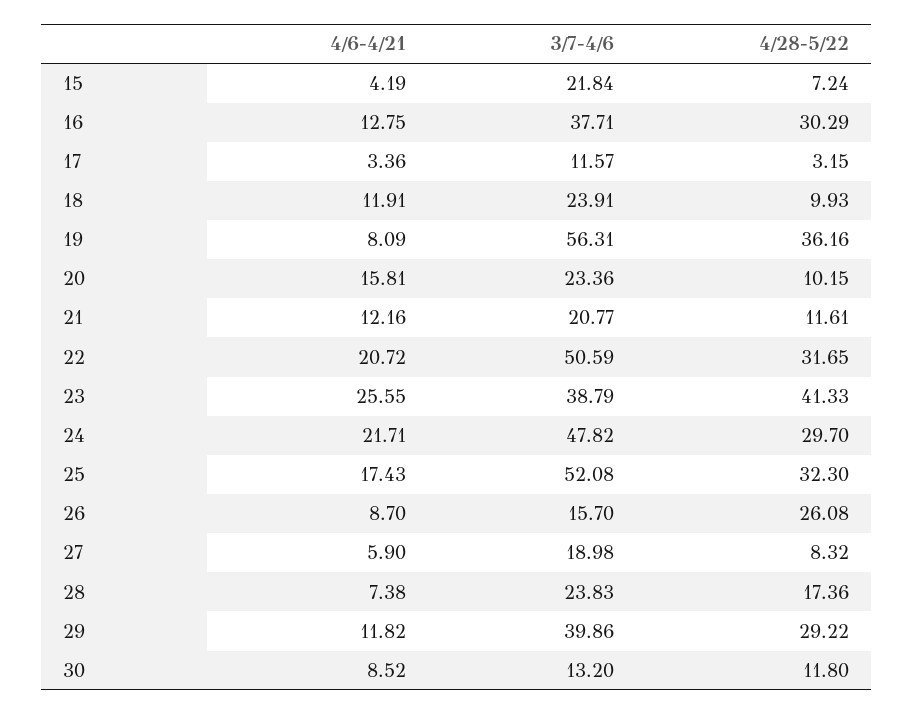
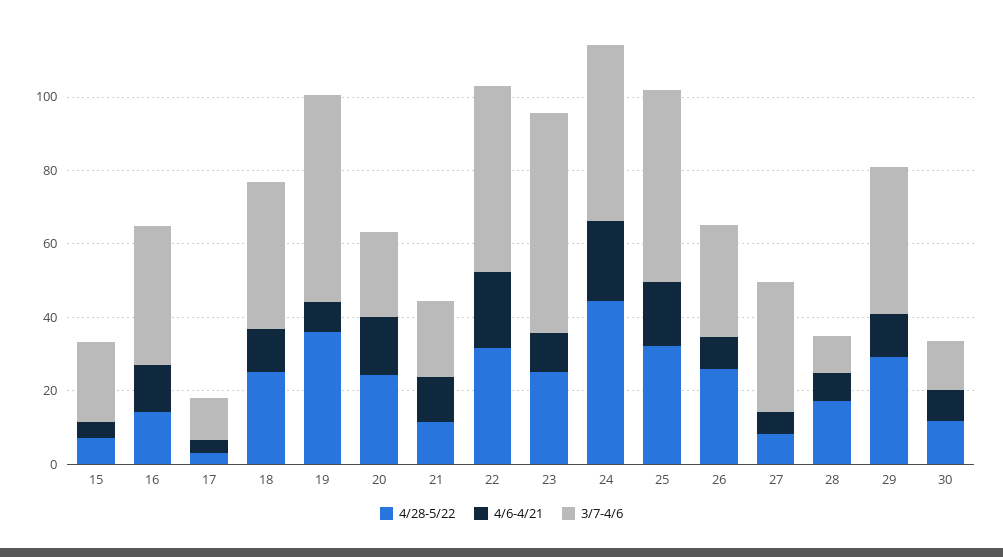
  {
    "4/6-4/21": {
      "15": 4.19,
      "16": 12.75,
      "17": 3.36,
      "18": 11.91,
      "19": 8.09,
      "20": 15.81,
      "21": 12.16,
      "22": 20.72,
-     "23": 25.55,
+     "23": 10,
      "24": 21.71,
      "25": 17.43,
      "26": 8.7,
      "27": 5.9,
      "28": 7.38,
      "29": 11.82,
      "30": 8.52
    },
    "3/7-4/6": {
      "15": 21.84,
      "16": 37.71,
      "17": 11.57,
-     "18": 23.91,
+     "18": 40,
      "19": 56.31,
      "20": 23.36,
      "21": 20.77,
      "22": 50.59,
-     "23": 38.79,
+     "23": 60,
      "24": 47.82,
      "25": 52.08,
-     "26": 15.7,
+     "26": 30,
-     "27": 18.98,
+     "27": 35,
-     "28": 23.83,
+     "28": 10,
      "29": 39.86,
      "30": 13.2
    },
    "4/28-5/22": {
      "15": 7.24,
-     "16": 30.29,
+     "16": 15,
      "17": 3.15,
-     "18": 9.93,
+     "18": 25,
      "19": 36.16,
-     "20": 10.15,
+     "20": 25,
      "21": 11.61,
      "22": 31.65,
-     "23": 41.33,
+     "23": 25,
-     "24": 29.7,
+     "24": 45,
      "25": 32.3,
      "26": 26.08,
      "27": 8.32,
      "28": 17.36,
      "29": 29.22,
      "30": 11.8
    }
  }

